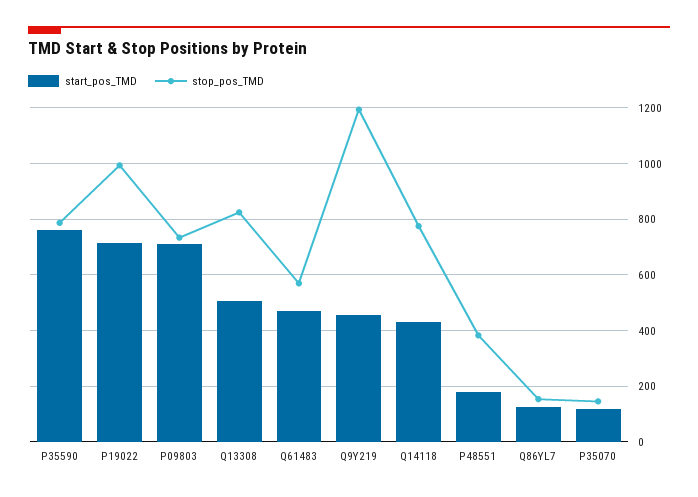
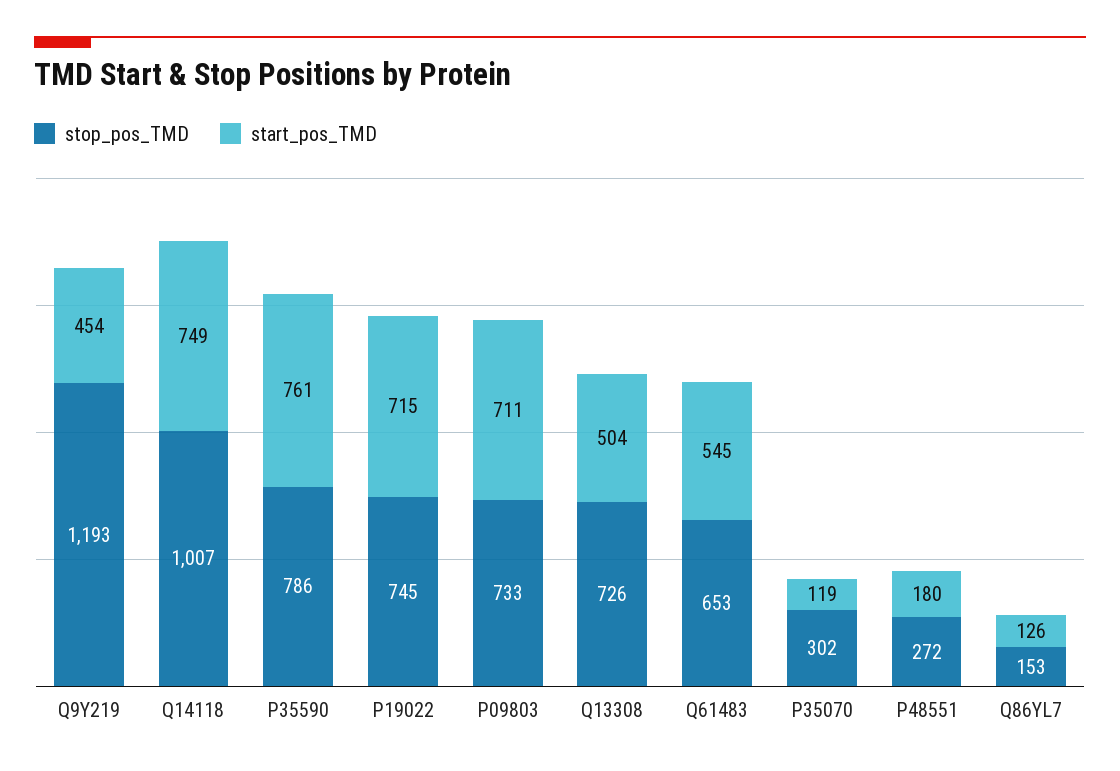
  {
    "start_pos_TMD": {
      "P35590": 761,
      "P19022": 715,
      "P09803": 711,
      "Q13308": 504,
-     "Q61483": 475,
+     "Q61483": 545,
      "Q9Y219": 454,
-     "Q14118": 425,
+     "Q14118": 749,
      "P48551": 180,
      "Q86YL7": 126,
      "P35070": 119
    },
    "stop_pos_TMD": {
      "P35590": 786,
-     "P19022": 1000,
+     "P19022": 745,
      "P09803": 733,
-     "Q13308": 825,
+     "Q13308": 726,
-     "Q61483": 575,
+     "Q61483": 653,
      "Q9Y219": 1193,
-     "Q14118": 775,
+     "Q14118": 1007,
-     "P48551": 375,
+     "P48551": 272,
      "Q86YL7": 153,
-     "P35070": 150
+     "P35070": 302
    }
  }

